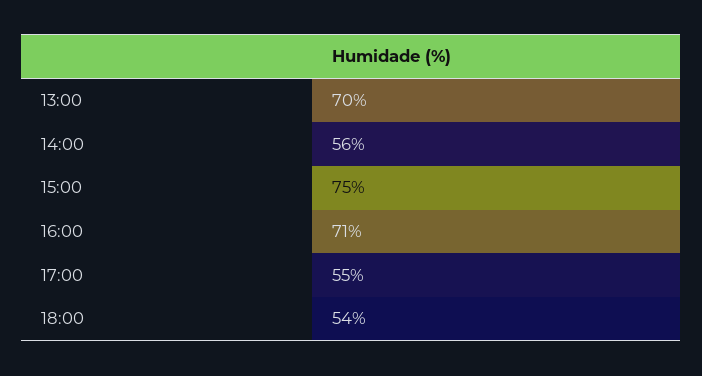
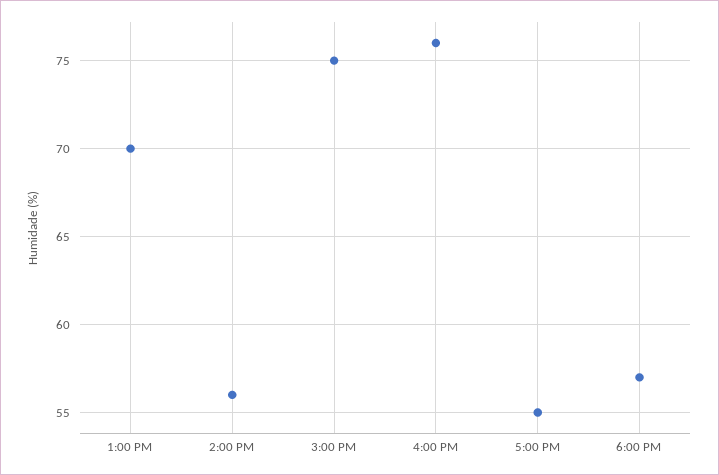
  {
    "13:00": 70,
    "14:00": 56,
    "15:00": 75,
-   "16:00": 71,
+   "16:00": 76,
    "17:00": 55,
-   "18:00": 54
+   "18:00": 57
  }

